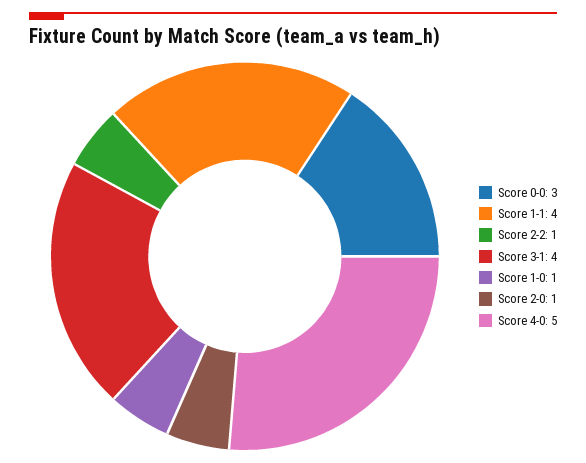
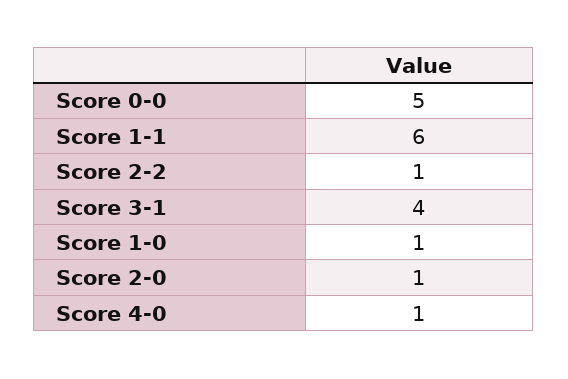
  {
-   "Score 0-0": 3,
+   "Score 0-0": 5,
-   "Score 1-1": 4,
+   "Score 1-1": 6,
    "Score 2-2": 1,
    "Score 3-1": 4,
    "Score 1-0": 1,
    "Score 2-0": 1,
-   "Score 4-0": 5
+   "Score 4-0": 1
  }

